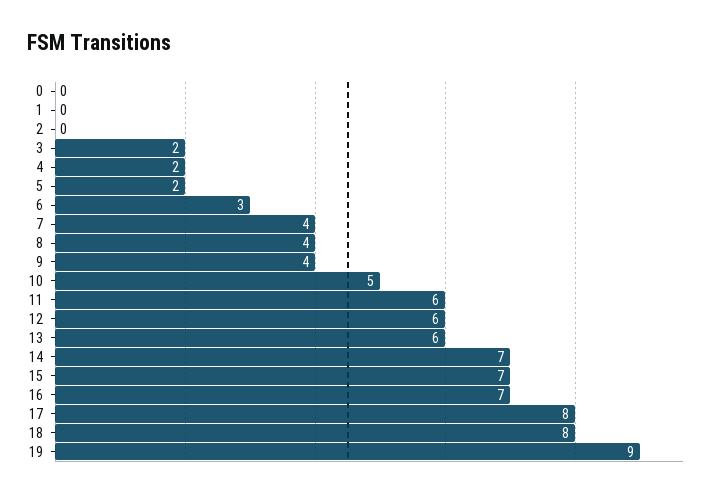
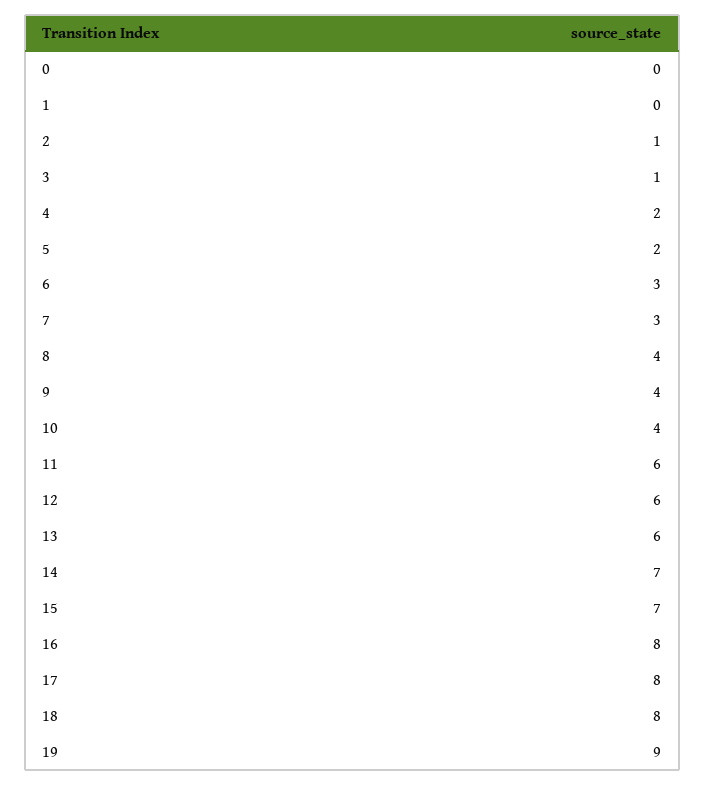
  {
    "0": 0,
    "1": 0,
-   "2": 0,
+   "2": 1,
-   "3": 2,
+   "3": 1,
    "4": 2,
    "5": 2,
    "6": 3,
-   "7": 4,
+   "7": 3,
    "8": 4,
    "9": 4,
-   "10": 5,
+   "10": 4,
    "11": 6,
    "12": 6,
    "13": 6,
    "14": 7,
    "15": 7,
-   "16": 7,
+   "16": 8,
    "17": 8,
    "18": 8,
    "19": 9
  }

